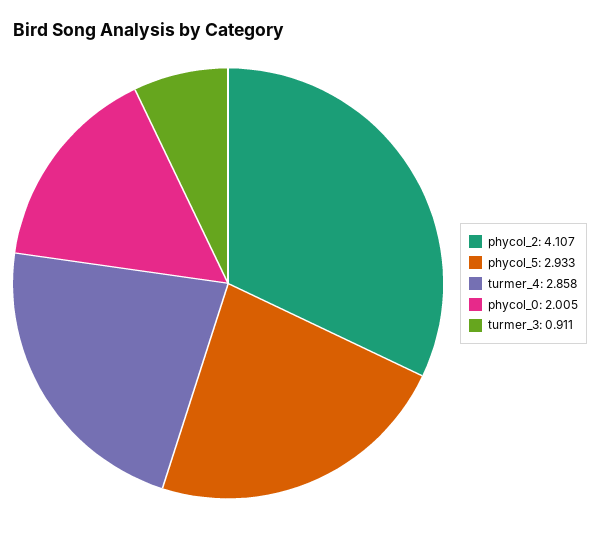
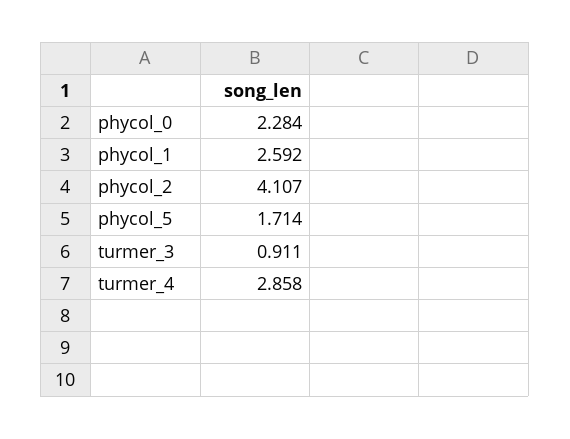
  {
    "phycol_2": 4.107,
-   "phycol_5": 2.933,
+   "phycol_5": 1.714,
    "turmer_4": 2.858,
-   "phycol_0": 2.005,
+   "phycol_0": 2.284,
-   "turmer_3": 0.911
+   "turmer_3": 0.911,
+   "phycol_1": 2.592
  }

